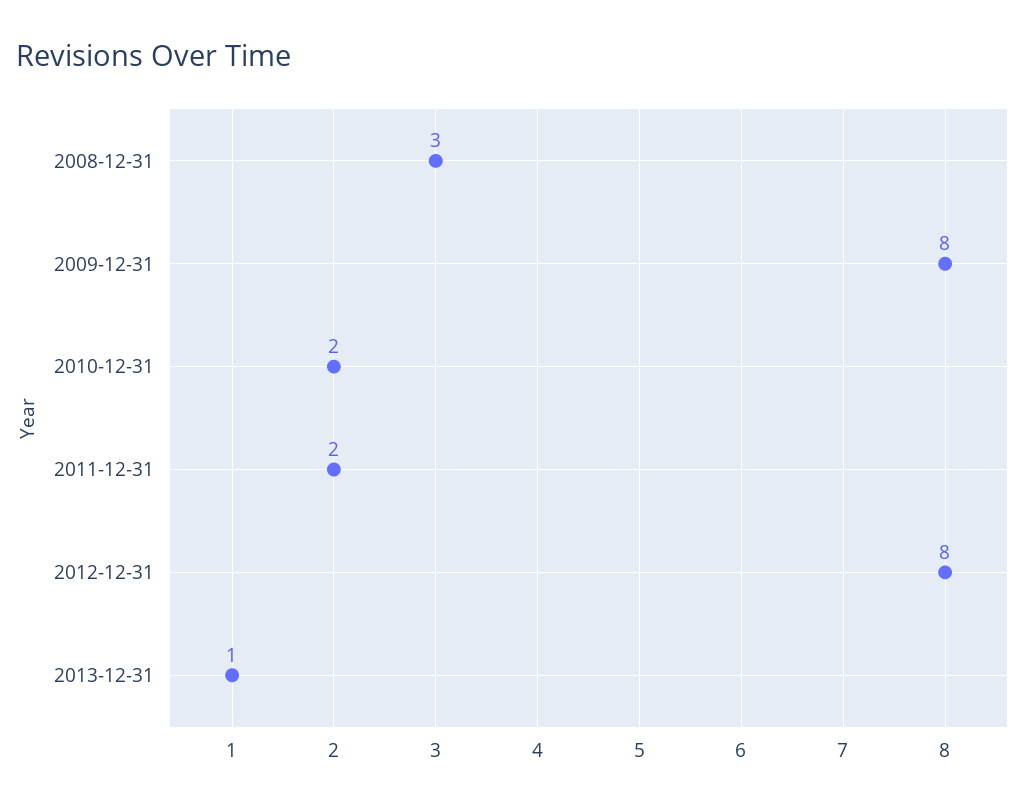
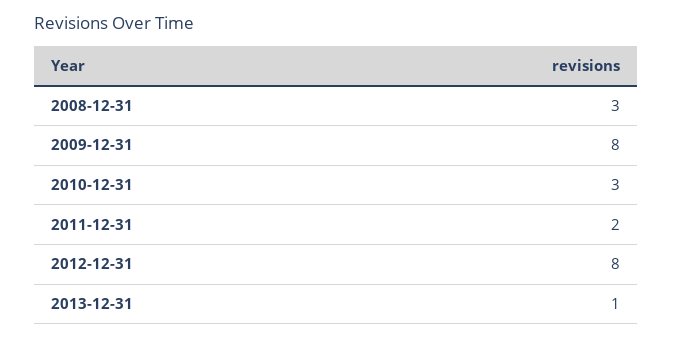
  {
    "2008-12-31": 3,
    "2009-12-31": 8,
-   "2010-12-31": 2,
+   "2010-12-31": 3,
    "2011-12-31": 2,
    "2012-12-31": 8,
    "2013-12-31": 1
  }

